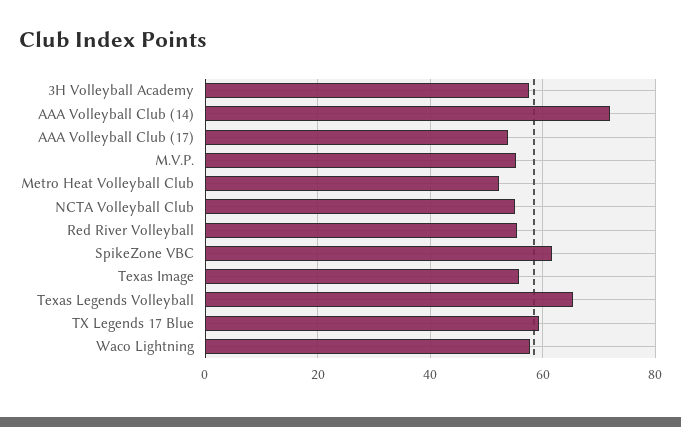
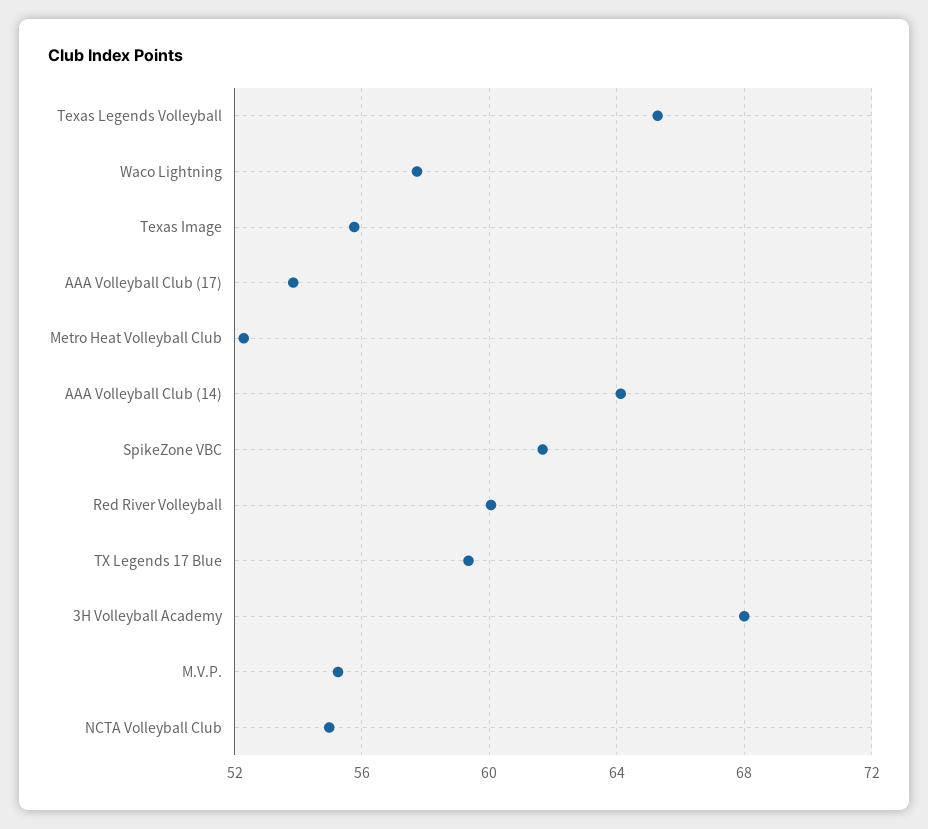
  {
-   "3H Volleyball Academy": 58,
+   "3H Volleyball Academy": 68,
-   "AAA Volleyball Club (14)": 72,
+   "AAA Volleyball Club (14)": 64,
    "AAA Volleyball Club (17)": 54,
    "M.V.P.": 55.5,
    "Metro Heat Volleyball Club": 52.5,
    "NCTA Volleyball Club": 55,
-   "Red River Volleyball": 56,
+   "Red River Volleyball": 60,
    "SpikeZone VBC": 61.5,
    "Texas Image": 56,
    "Texas Legends Volleyball": 65.5,
    "TX Legends 17 Blue": 59.5,
    "Waco Lightning": 57.5
  }

